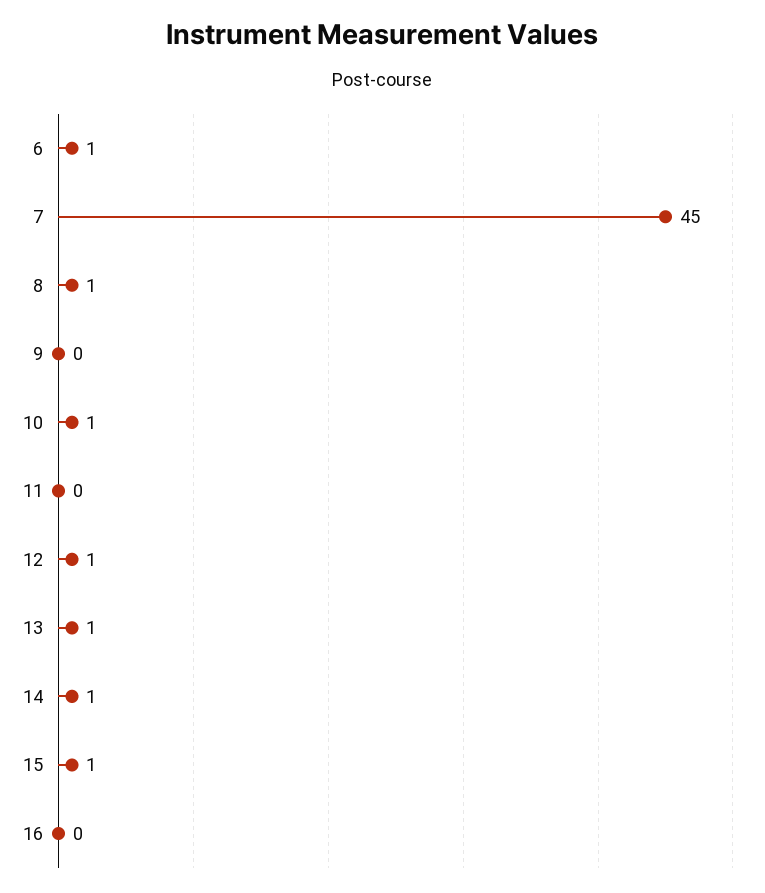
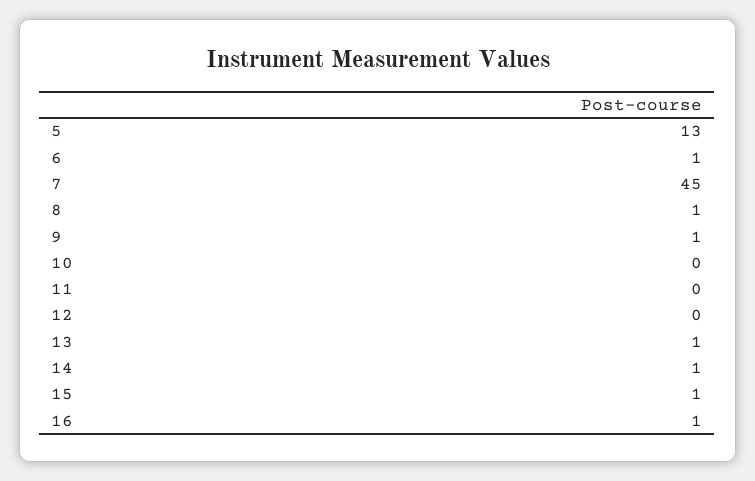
  {
    "6": 1,
    "7": 45,
    "8": 1,
-   "9": 0,
+   "9": 1,
-   "10": 1,
+   "10": 0,
    "11": 0,
-   "12": 1,
+   "12": 0,
    "13": 1,
    "14": 1,
    "15": 1,
-   "16": 0
+   "16": 1,
+   "5": 13
  }

